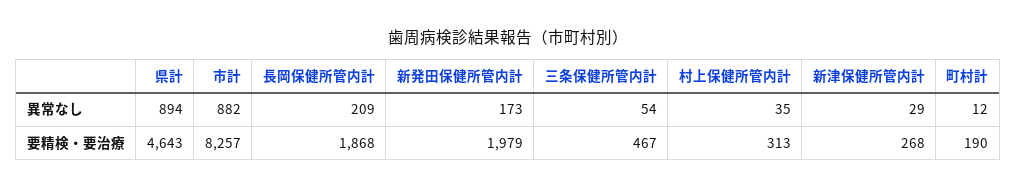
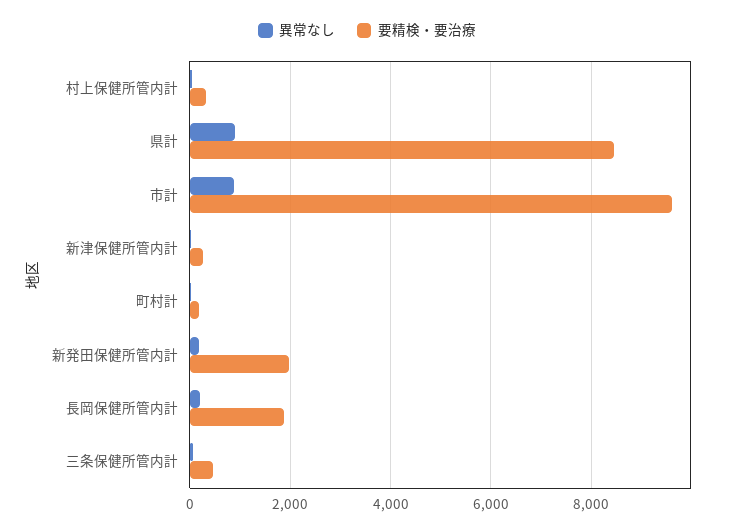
  {
    "異常なし": {
      "県計": 894,
      "市計": 882,
      "長岡保健所管内計": 209,
      "新発田保健所管内計": 173,
      "三条保健所管内計": 54,
      "村上保健所管内計": 35,
      "新津保健所管内計": 29,
      "町村計": 12
    },
    "要精検・要治療": {
-     "県計": 4643,
+     "県計": 8400,
-     "市計": 8257,
+     "市計": 9600,
      "長岡保健所管内計": 1868,
      "新発田保健所管内計": 1979,
      "三条保健所管内計": 467,
      "村上保健所管内計": 313,
      "新津保健所管内計": 268,
      "町村計": 190
    }
  }

